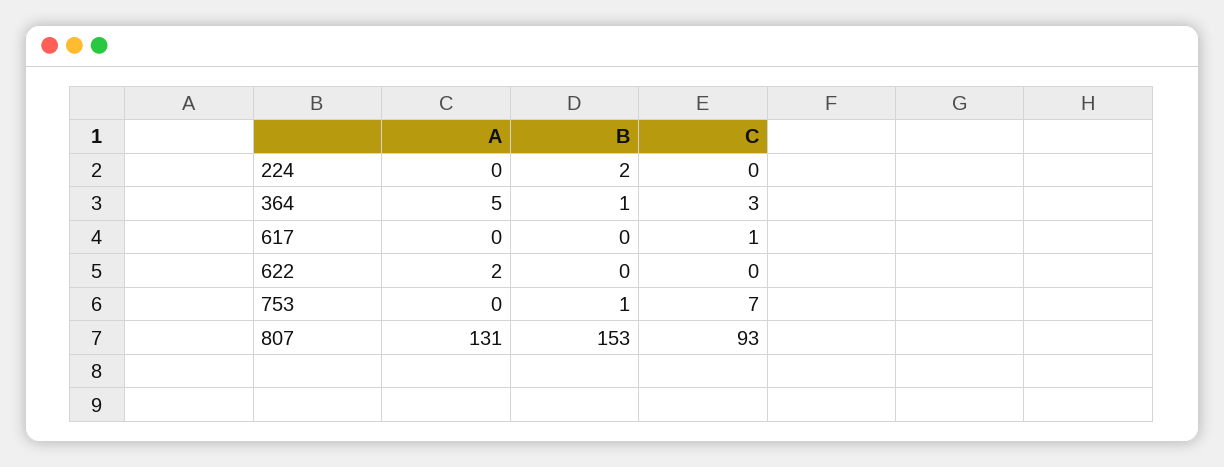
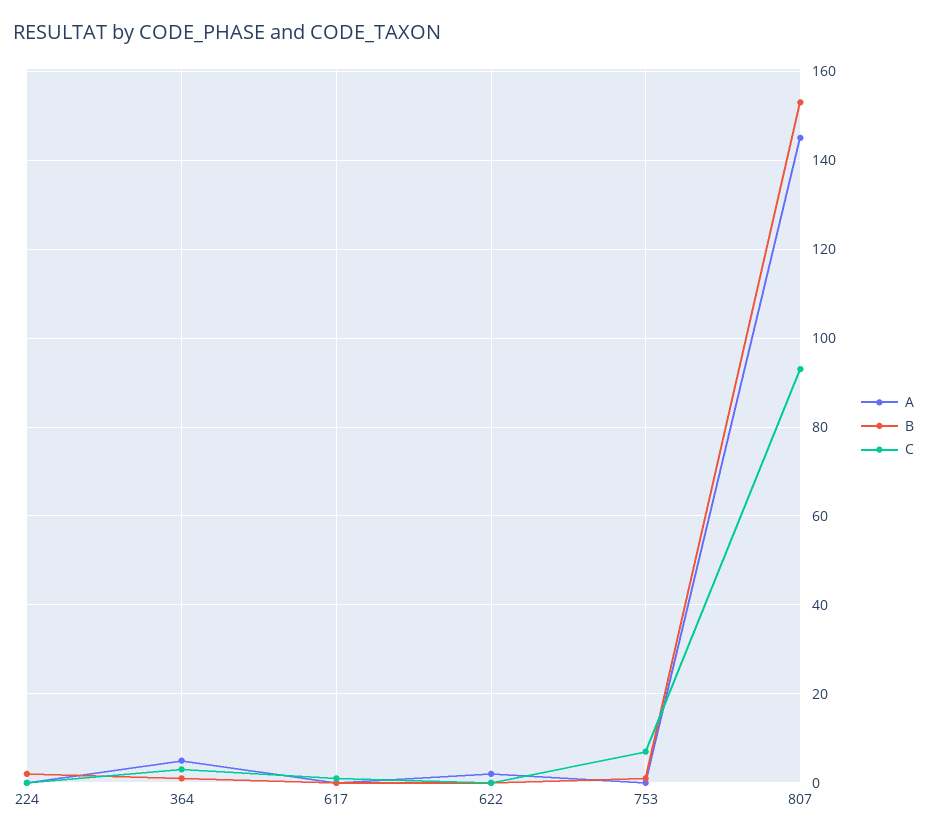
  {
    "A": {
      "224": 0,
      "364": 5,
      "617": 0,
      "622": 2,
      "753": 0,
-     "807": 131
+     "807": 145
    },
    "B": {
      "224": 2,
      "364": 1,
      "617": 0,
      "622": 0,
      "753": 1,
      "807": 153
    },
    "C": {
      "224": 0,
      "364": 3,
      "617": 1,
      "622": 0,
      "753": 7,
      "807": 93
    }
  }

